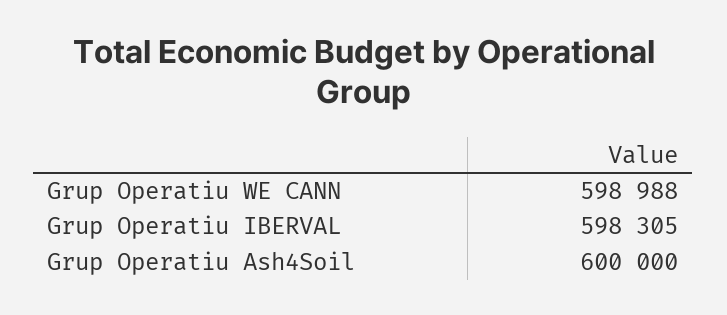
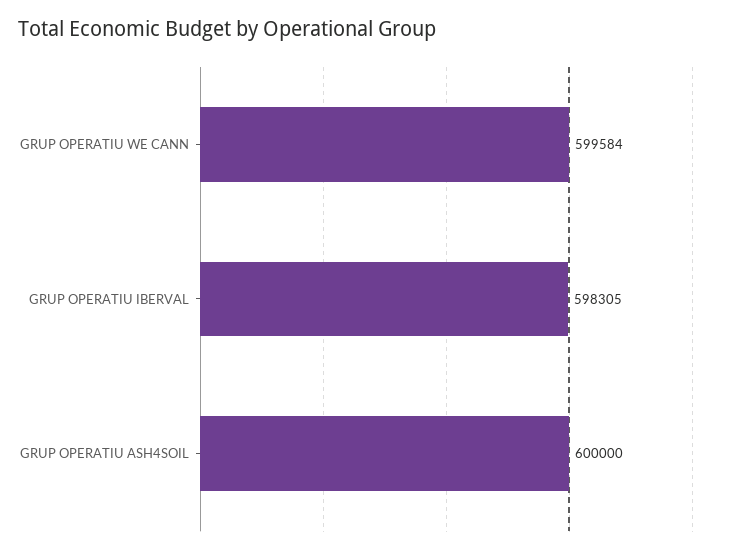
  {
-   "Grup Operatiu WE CANN": 598988,
+   "Grup Operatiu WE CANN": 599584,
    "Grup Operatiu IBERVAL": 598305,
    "Grup Operatiu Ash4Soil": 600000
  }

